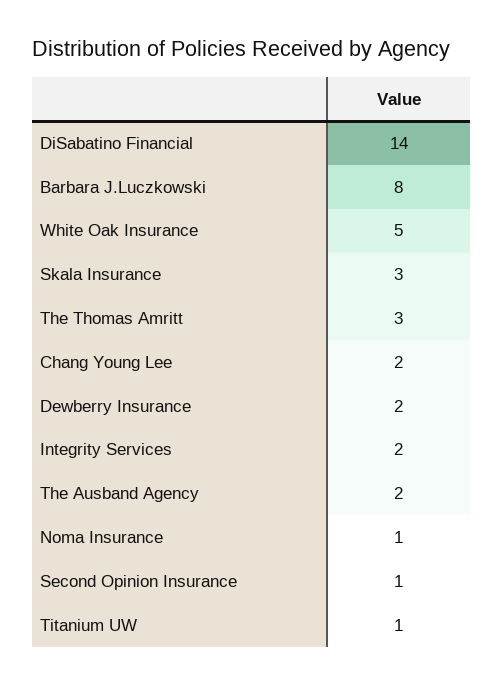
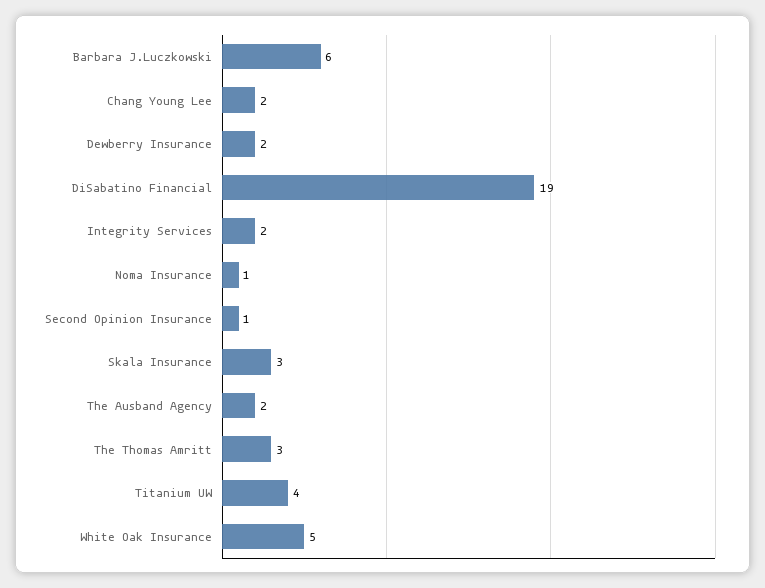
  {
-   "DiSabatino Financial": 14,
+   "DiSabatino Financial": 19,
-   "Barbara J.Luczkowski": 8,
+   "Barbara J.Luczkowski": 6,
    "White Oak Insurance": 5,
    "Skala Insurance": 3,
    "The Thomas Amritt": 3,
    "Chang Young Lee": 2,
    "Dewberry Insurance": 2,
    "Integrity Services": 2,
    "The Ausband Agency": 2,
    "Noma Insurance": 1,
    "Second Opinion Insurance": 1,
-   "Titanium UW": 1
+   "Titanium UW": 4
  }

